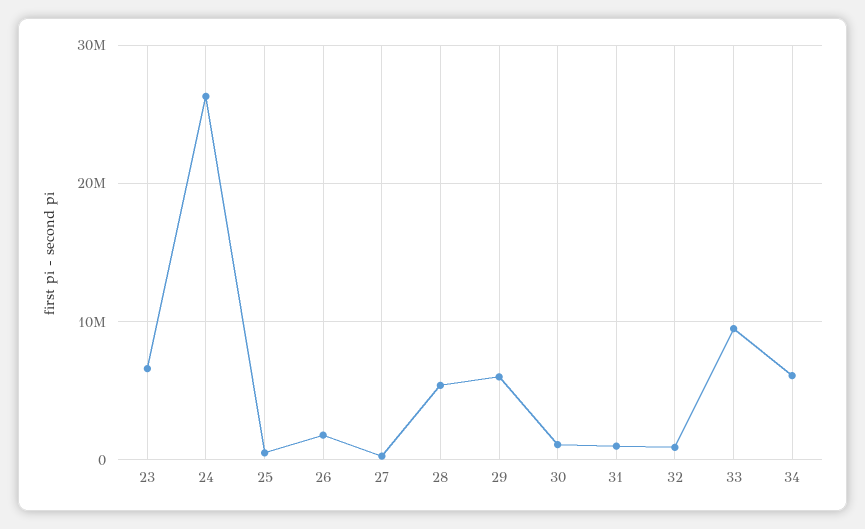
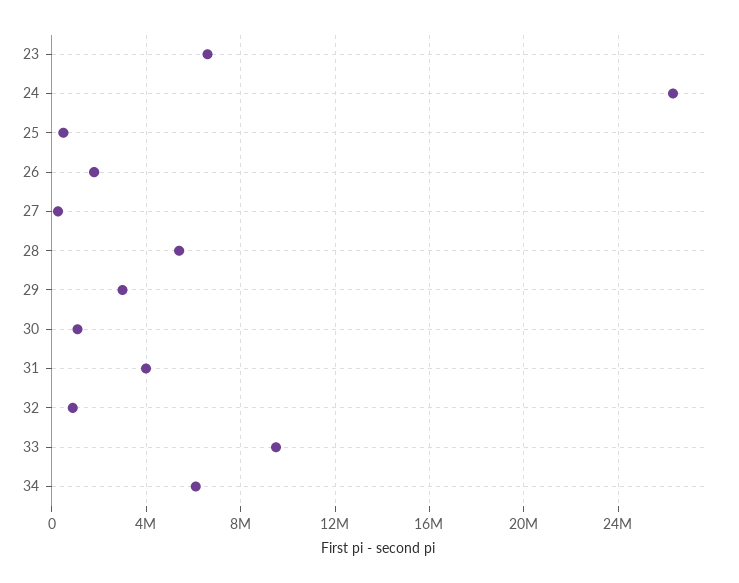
  {
    "23": 6500000,
    "24": 26500000,
    "25": 500000,
    "26": 2000000,
    "27": 500000,
    "28": 5500000,
-   "29": 6000000,
+   "29": 3000000,
    "30": 1000000,
-   "31": 1000000,
+   "31": 4000000,
    "32": 1000000,
    "33": 9500000,
    "34": 6000000
  }

